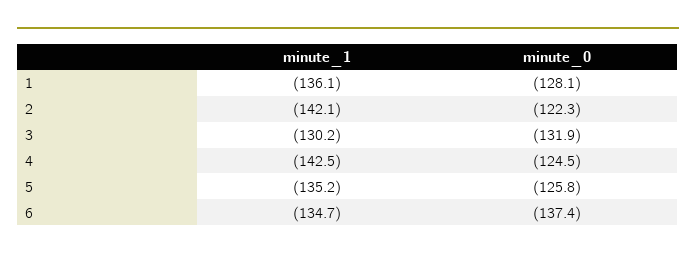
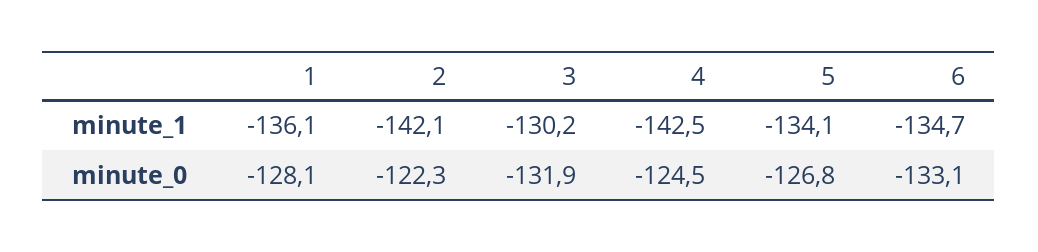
  {
    "minute_1": {
      "1": -136.1,
      "2": -142.1,
      "3": -130.2,
      "4": -142.5,
-     "5": -135.2,
+     "5": -134.1,
      "6": -134.7
    },
    "minute_0": {
      "1": -128.1,
      "2": -122.3,
      "3": -131.9,
      "4": -124.5,
-     "5": -125.8,
+     "5": -126.8,
-     "6": -137.4
+     "6": -133.1
    }
  }

